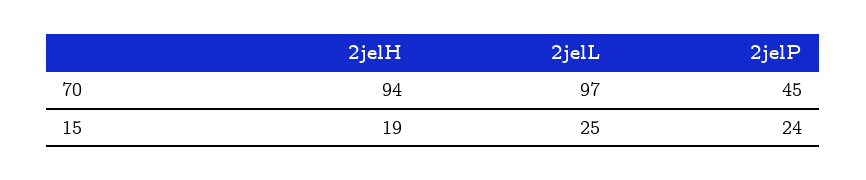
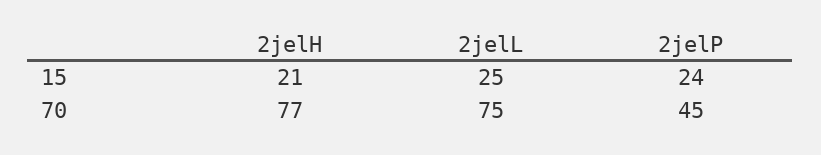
  {
    "2jelH": {
-     "70": 94,
+     "70": 77,
-     "15": 19
+     "15": 21
    },
    "2jelL": {
-     "70": 97,
+     "70": 75,
      "15": 25
    },
    "2jelP": {
      "70": 45,
      "15": 24
    }
  }

